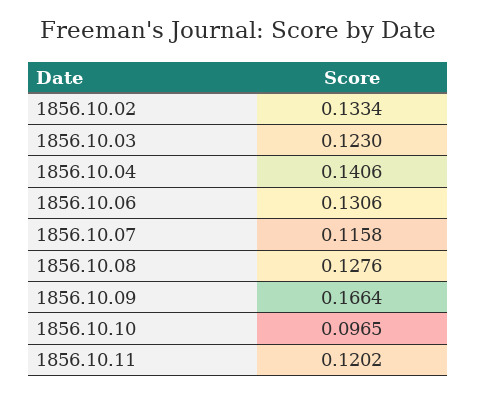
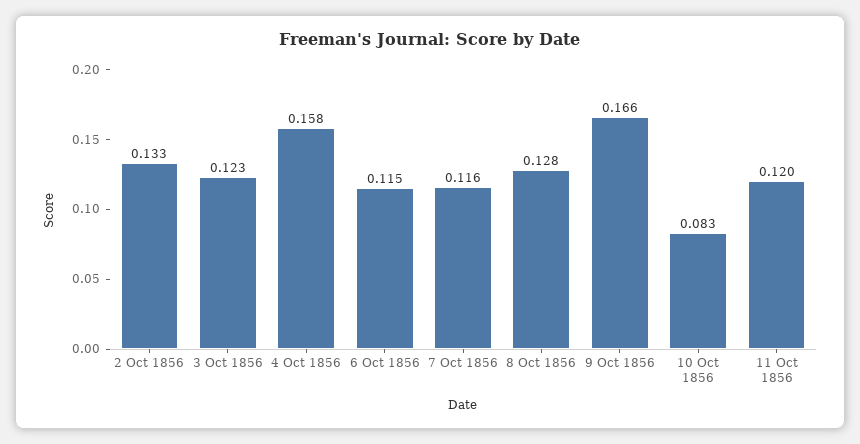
  {
    "1856.10.02": 0.1334,
    "1856.10.03": 0.123,
-   "1856.10.04": 0.1406,
+   "1856.10.04": 0.158,
-   "1856.10.06": 0.1306,
+   "1856.10.06": 0.115,
    "1856.10.07": 0.1158,
    "1856.10.08": 0.1276,
    "1856.10.09": 0.1664,
-   "1856.10.10": 0.0965,
+   "1856.10.10": 0.083,
    "1856.10.11": 0.1202
  }

